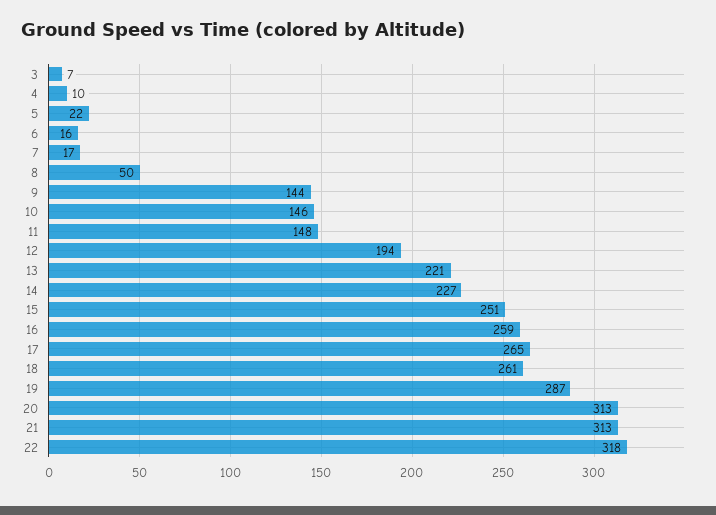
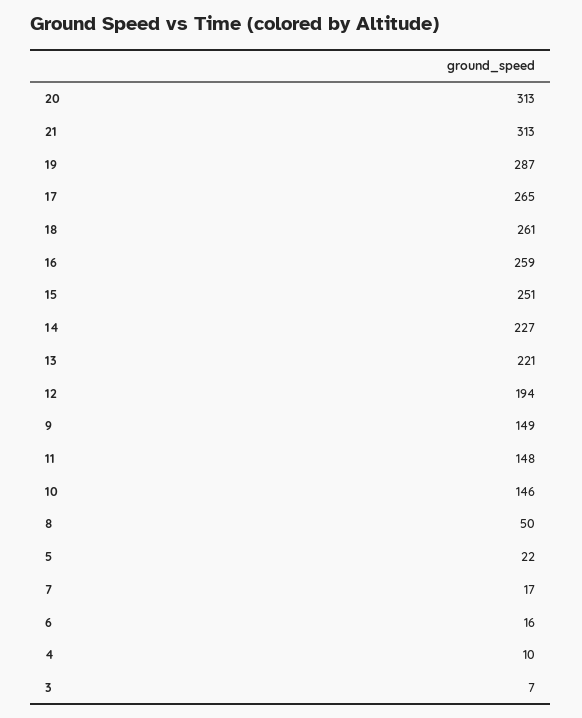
  {
    "3": 7,
    "4": 10,
    "5": 22,
    "6": 16,
    "7": 17,
    "8": 50,
-   "9": 144,
+   "9": 149,
    "10": 146,
    "11": 148,
    "12": 194,
    "13": 221,
    "14": 227,
    "15": 251,
    "16": 259,
    "17": 265,
    "18": 261,
    "19": 287,
    "20": 313,
-   "21": 313,
+   "21": 313
-   "22": 318
  }

